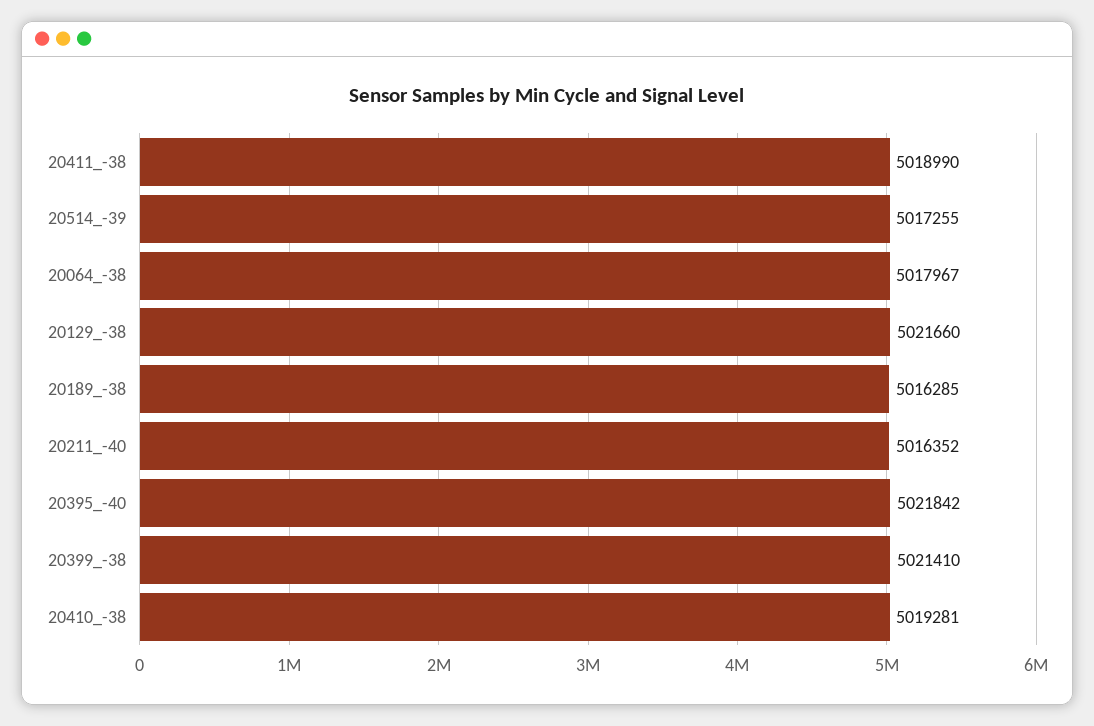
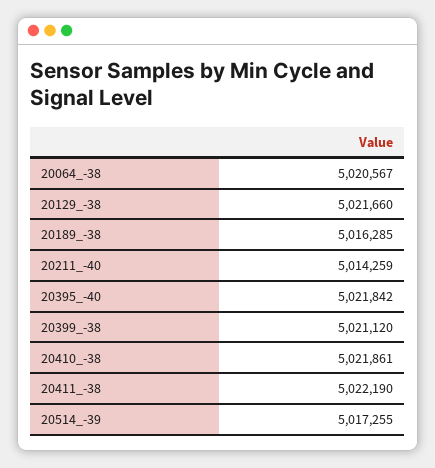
  {
-   "20411_-38": 5018990,
+   "20411_-38": 5022190,
    "20514_-39": 5017255,
-   "20064_-38": 5017967,
+   "20064_-38": 5020567,
    "20129_-38": 5021660,
    "20189_-38": 5016285,
-   "20211_-40": 5016352,
+   "20211_-40": 5014259,
    "20395_-40": 5021842,
-   "20399_-38": 5021410,
+   "20399_-38": 5021120,
-   "20410_-38": 5019281
+   "20410_-38": 5021861
  }

